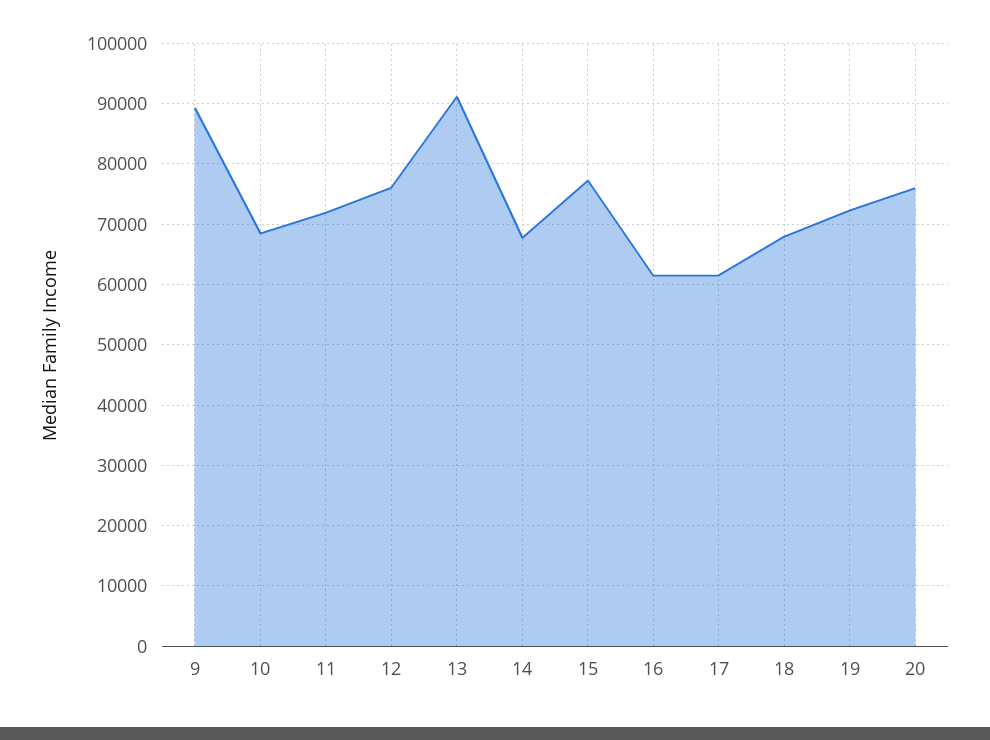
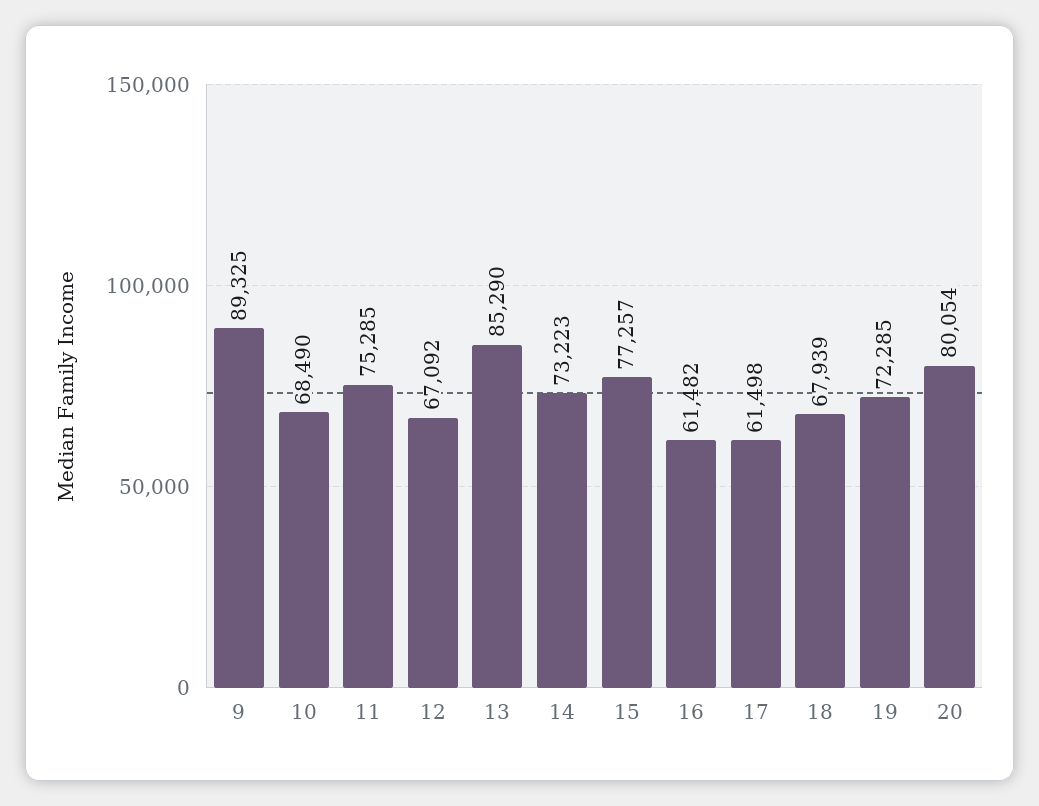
  {
    "9": 89325,
    "10": 68490,
-   "11": 72000,
+   "11": 75285,
-   "12": 76000,
+   "12": 67092,
-   "13": 91000,
+   "13": 85290,
-   "14": 68000,
+   "14": 73223,
    "15": 77257,
    "16": 61482,
    "17": 61498,
    "18": 67939,
    "19": 72285,
-   "20": 76000
+   "20": 80054
  }

